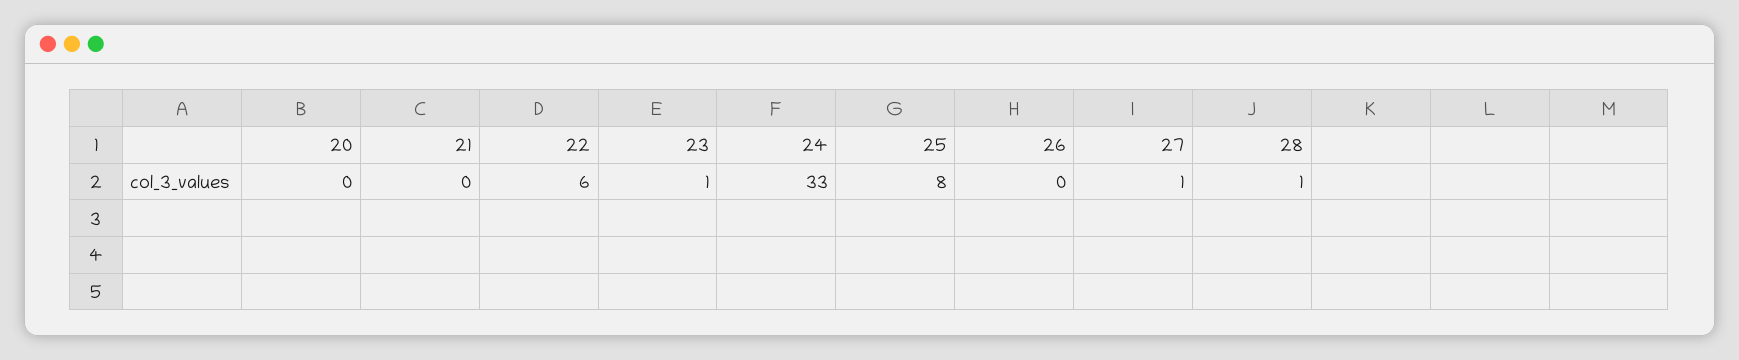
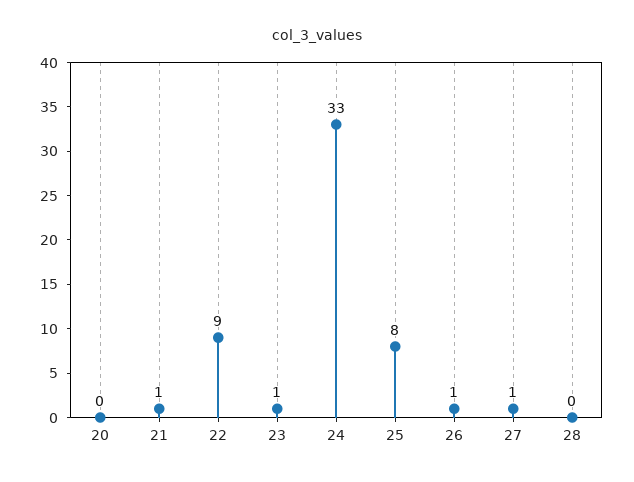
  {
    "20": 0,
-   "21": 0,
+   "21": 1,
-   "22": 6,
+   "22": 9,
    "23": 1,
    "24": 33,
    "25": 8,
-   "26": 0,
+   "26": 1,
    "27": 1,
-   "28": 1
+   "28": 0
  }

